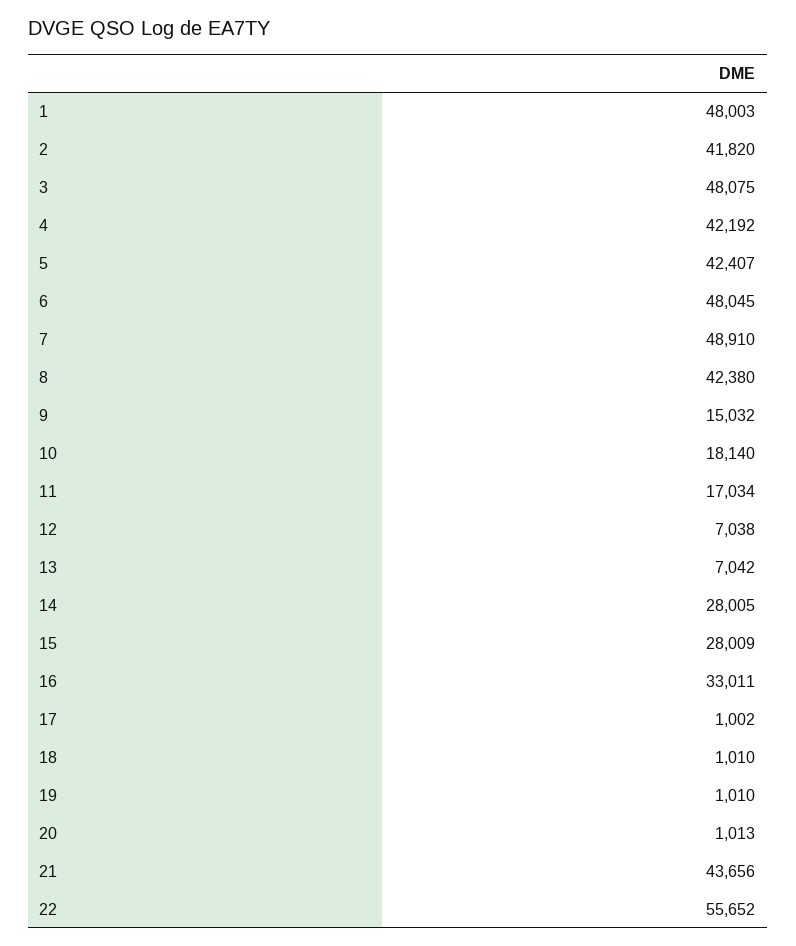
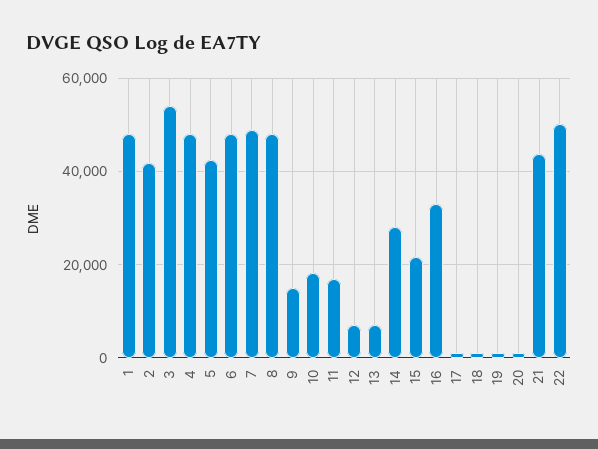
  {
    "1": 48003,
    "2": 41820,
-   "3": 48075,
+   "3": 54000,
-   "4": 42192,
+   "4": 48000,
    "5": 42407,
    "6": 48045,
    "7": 48910,
-   "8": 42380,
+   "8": 48000,
    "9": 15032,
    "10": 18140,
    "11": 17034,
    "12": 7038,
    "13": 7042,
    "14": 28005,
-   "15": 28009,
+   "15": 22000,
    "16": 33011,
    "17": 1002,
    "18": 1010,
    "19": 1010,
    "20": 1013,
    "21": 43656,
-   "22": 55652
+   "22": 50000
  }

